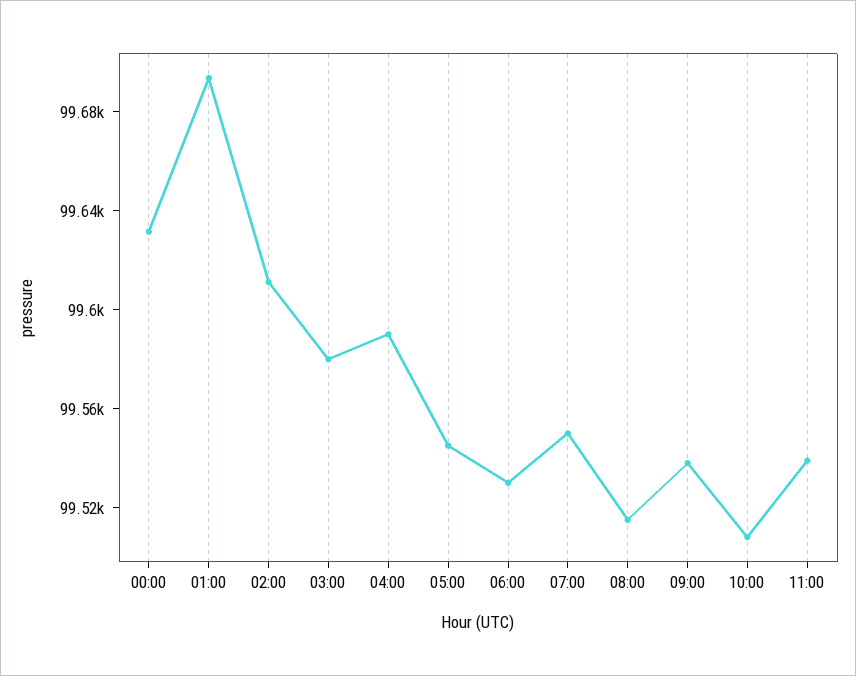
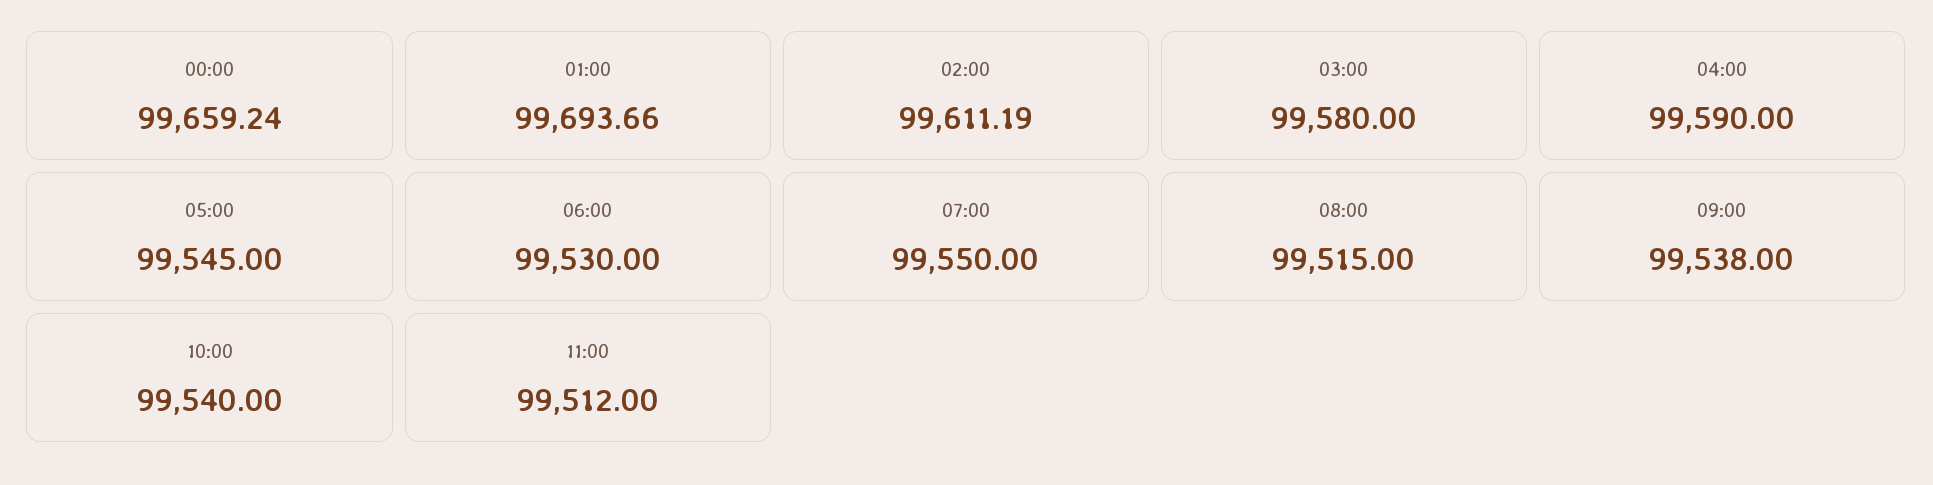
  {
-   "00:00": 99630,
+   "00:00": 99659.24,
    "01:00": 99693.66,
    "02:00": 99611.19,
    "03:00": 99580,
    "04:00": 99590,
    "05:00": 99545,
    "06:00": 99530,
    "07:00": 99550,
    "08:00": 99515,
    "09:00": 99538,
-   "10:00": 99510,
+   "10:00": 99540,
-   "11:00": 99540
+   "11:00": 99512
  }

